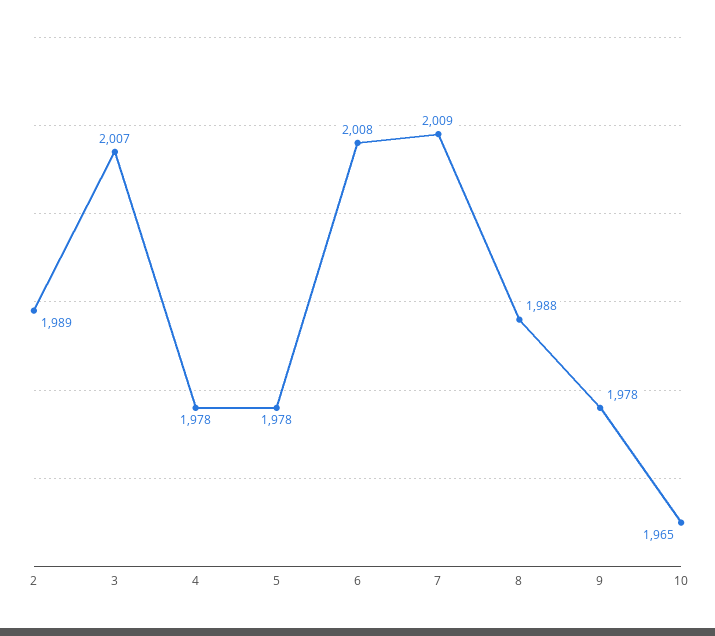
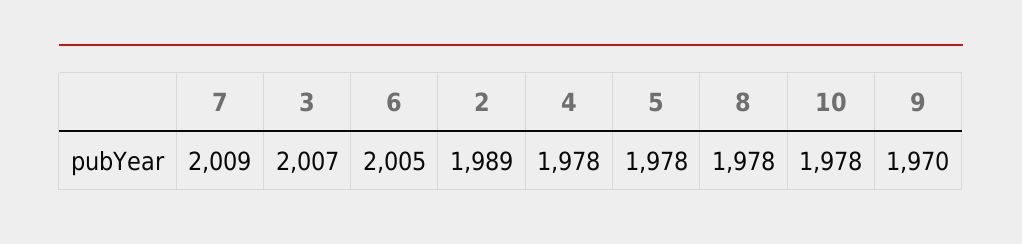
  {
    "2": 1989,
    "3": 2007,
    "4": 1978,
    "5": 1978,
-   "6": 2008,
+   "6": 2005,
    "7": 2009,
-   "8": 1988,
+   "8": 1978,
-   "9": 1978,
+   "9": 1970,
-   "10": 1965
+   "10": 1978
  }

